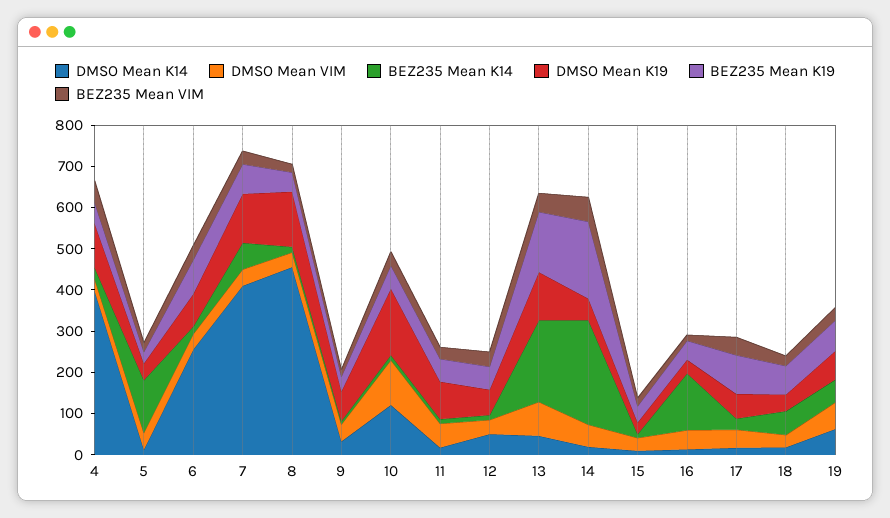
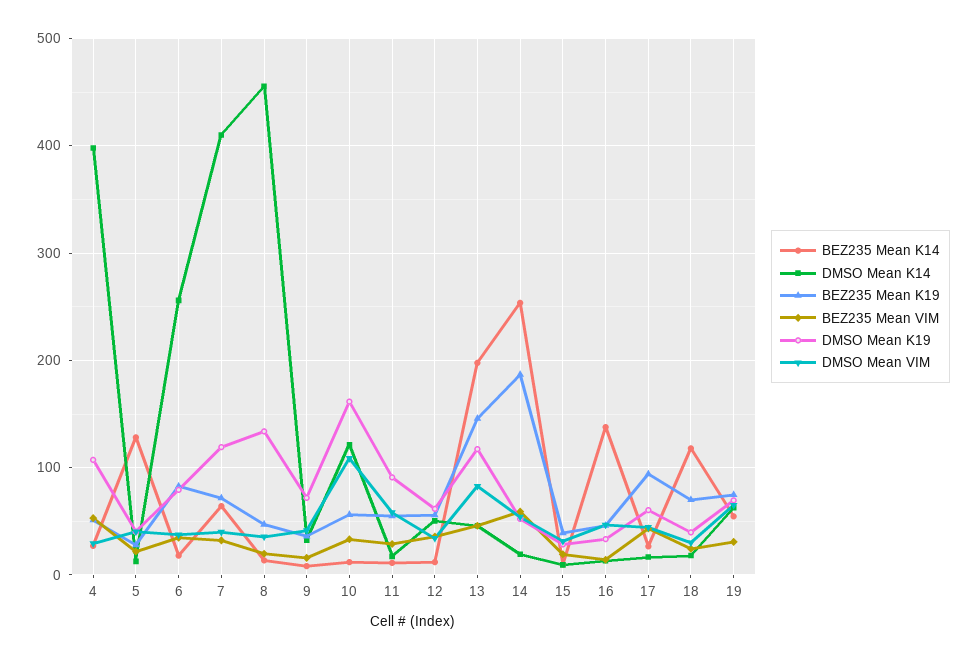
  {
    "DMSO Mean K14": {
      "4": 400,
      "5": 10,
      "6": 260,
      "7": 410,
      "8": 460,
      "9": 30,
      "10": 120,
      "11": 20,
      "12": 50,
      "13": 50,
      "14": 20,
      "15": 10,
      "16": 10,
      "17": 20,
      "18": 20,
      "19": 60
    },
    "DMSO Mean VIM": {
      "4": 30,
      "5": 40,
      "6": 40,
      "7": 40,
      "8": 40,
      "9": 40,
      "10": 110,
      "11": 60,
      "12": 30,
      "13": 80,
      "14": 50,
      "15": 30,
      "16": 50,
      "17": 40,
      "18": 30,
      "19": 70
    },
    "BEZ235 Mean K14": {
      "4": 30,
      "5": 130,
      "6": 20,
      "7": 60,
      "8": 10,
      "9": 10,
      "10": 10,
      "11": 10,
      "12": 10,
      "13": 200,
      "14": 250,
      "15": 10,
      "16": 140,
      "17": 30,
-     "18": 60,
+     "18": 120,
      "19": 50
    },
    "DMSO Mean K19": {
      "4": 110,
      "5": 40,
      "6": 80,
      "7": 120,
      "8": 130,
      "9": 70,
      "10": 160,
      "11": 90,
      "12": 60,
      "13": 120,
      "14": 50,
      "15": 30,
      "16": 30,
      "17": 60,
      "18": 40,
      "19": 70
    },
    "BEZ235 Mean K19": {
      "4": 50,
      "5": 30,
      "6": 80,
      "7": 70,
      "8": 50,
      "9": 40,
      "10": 60,
      "11": 60,
      "12": 60,
      "13": 150,
      "14": 190,
      "15": 40,
      "16": 50,
      "17": 90,
      "18": 70,
      "19": 70
    },
    "BEZ235 Mean VIM": {
      "4": 50,
      "5": 20,
      "6": 30,
      "7": 30,
      "8": 20,
      "9": 20,
      "10": 30,
      "11": 30,
      "12": 40,
      "13": 50,
      "14": 60,
      "15": 20,
      "16": 10,
      "17": 40,
      "18": 20,
      "19": 30
    }
  }

